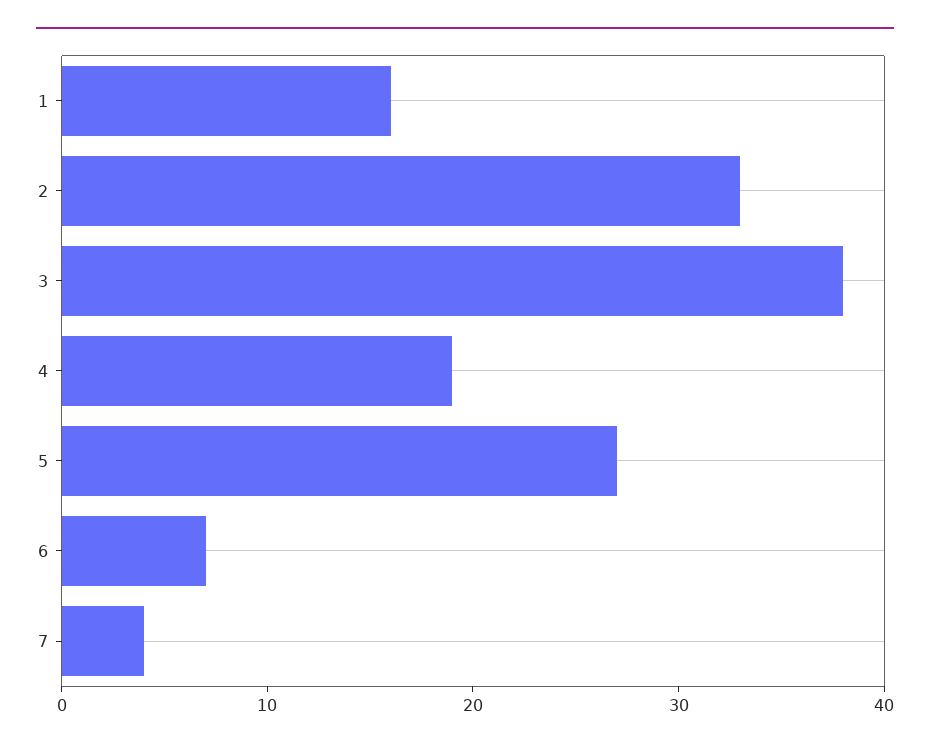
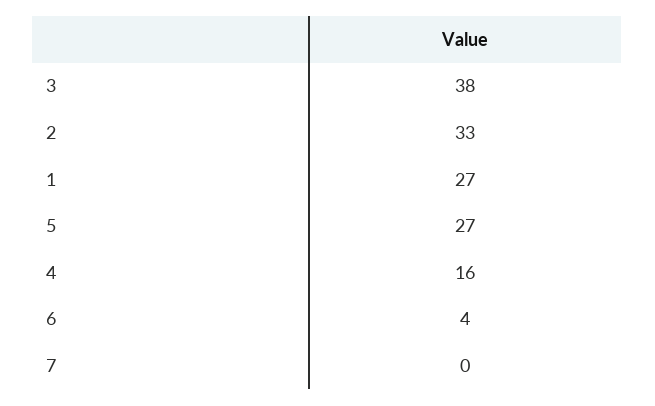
  {
-   "1": 16,
+   "1": 27,
    "2": 33,
    "3": 38,
-   "4": 19,
+   "4": 16,
    "5": 27,
-   "6": 7,
+   "6": 4,
-   "7": 4
+   "7": 0
  }

